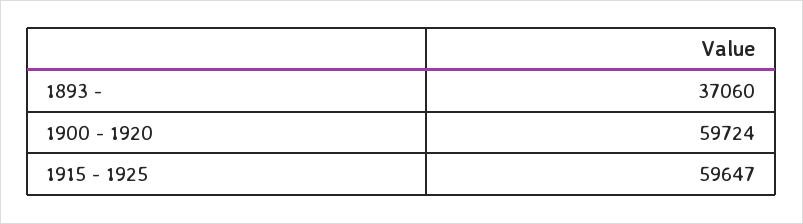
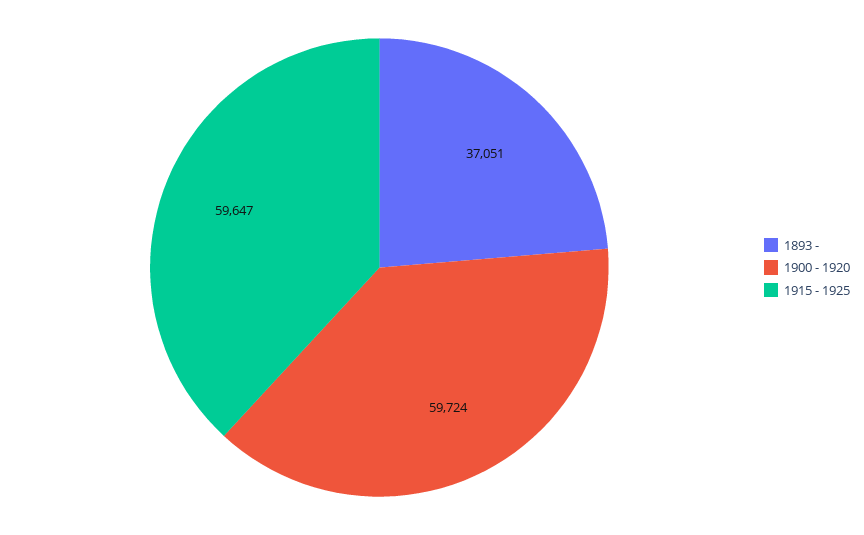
  {
-   "1893 -": 37060,
+   "1893 -": 37051,
    "1900 - 1920": 59724,
    "1915 - 1925": 59647
  }

